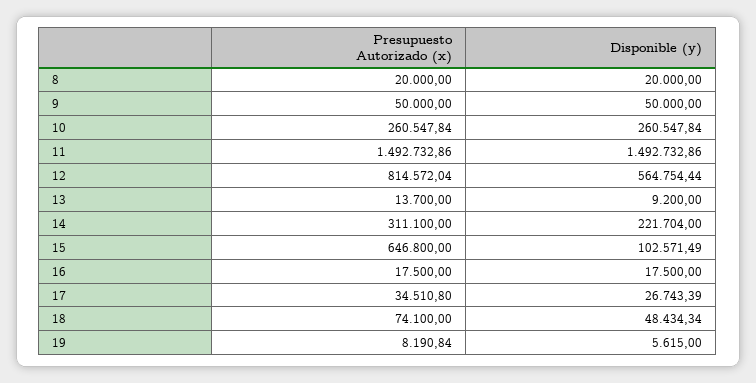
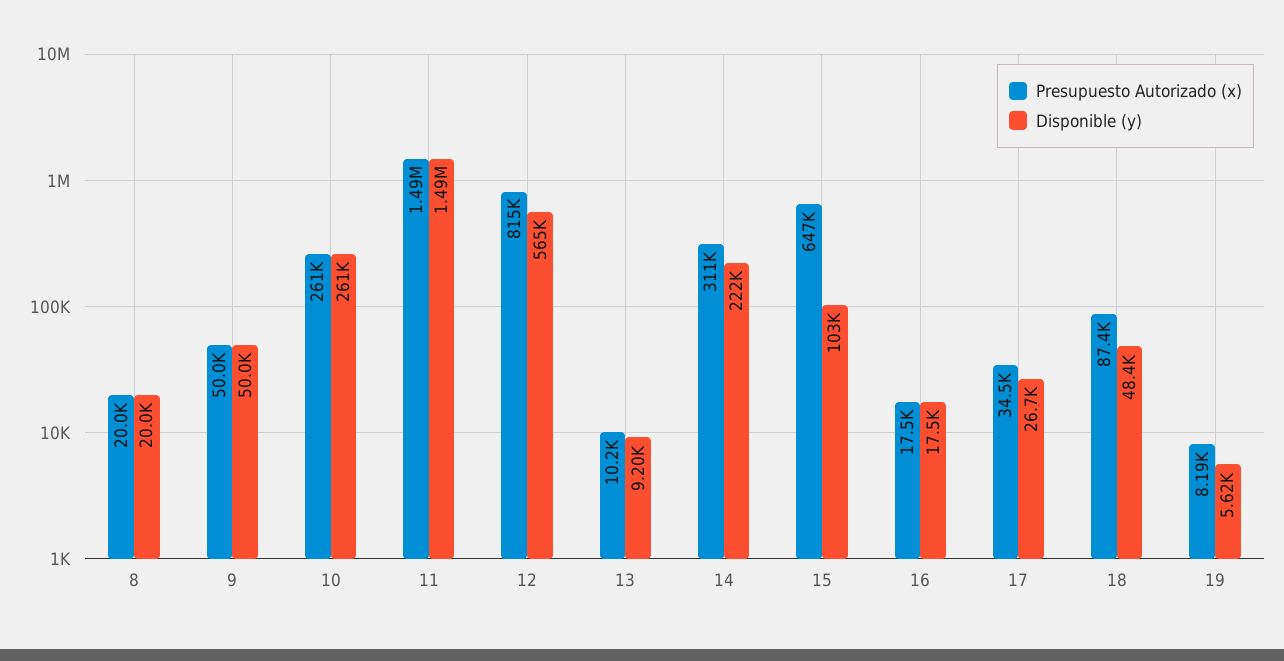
  {
    "Presupuesto Autorizado (x)": {
      "8": 20000,
      "9": 50000,
      "10": 260547.84,
      "11": 1492732.86,
      "12": 814572.04,
-     "13": 13700,
+     "13": 10200,
      "14": 311100,
      "15": 646800,
      "16": 17500,
      "17": 34510.8,
-     "18": 74100,
+     "18": 87400,
      "19": 8190.84
    },
    "Disponible (y)": {
      "8": 20000,
      "9": 50000,
      "10": 260547.84,
      "11": 1492732.86,
      "12": 564754.44,
      "13": 9200,
      "14": 221704,
      "15": 102571.49,
      "16": 17500,
      "17": 26743.39,
      "18": 48434.34,
      "19": 5615
    }
  }

